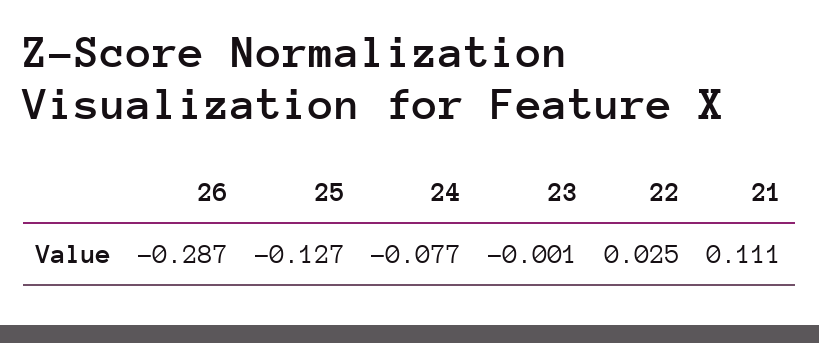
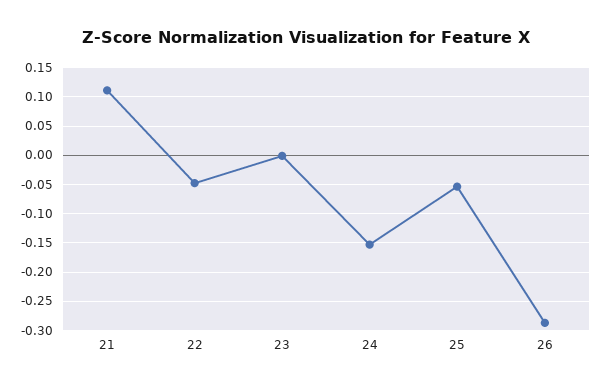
  {
    "26": -0.287,
-   "25": -0.127,
+   "25": -0.05,
-   "24": -0.077,
+   "24": -0.15,
    "23": -0.001,
-   "22": 0.025,
+   "22": -0.05,
    "21": 0.111
  }

